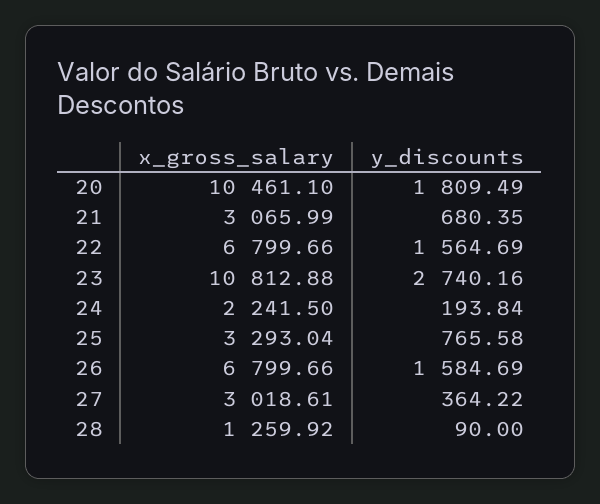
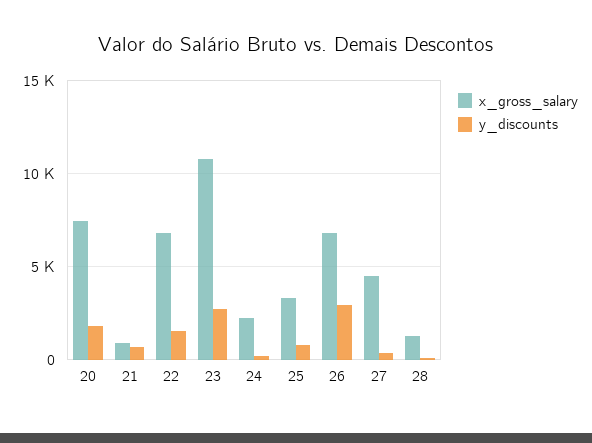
  {
    "x_gross_salary": {
-     "20": 10461.1,
+     "20": 7500,
-     "21": 3065.99,
+     "21": 1000,
      "22": 6799.66,
      "23": 10812.88,
      "24": 2241.5,
      "25": 3293.04,
      "26": 6799.66,
-     "27": 3018.61,
+     "27": 4500,
      "28": 1259.92
    },
    "y_discounts": {
      "20": 1809.49,
      "21": 680.35,
      "22": 1564.69,
      "23": 2740.16,
      "24": 193.84,
      "25": 765.58,
-     "26": 1584.69,
+     "26": 3000,
      "27": 364.22,
      "28": 90
    }
  }

